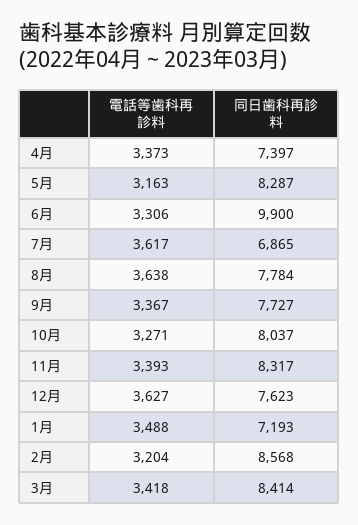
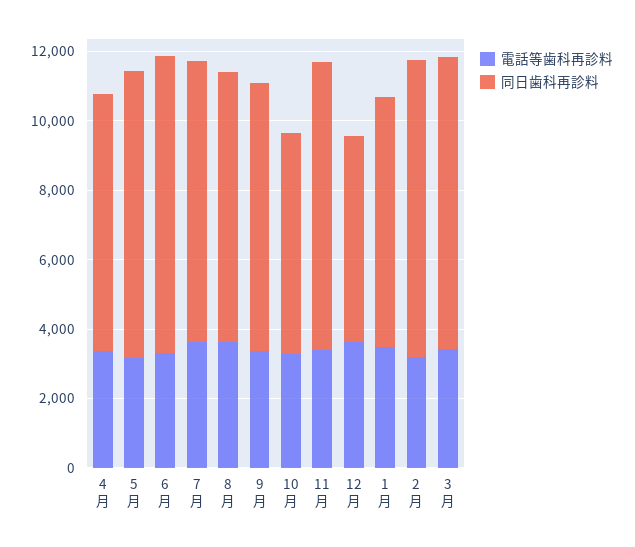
  {
    "電話等歯科再診料": {
      "4月": 3373,
      "5月": 3163,
      "6月": 3306,
      "7月": 3617,
      "8月": 3638,
      "9月": 3367,
      "10月": 3271,
      "11月": 3393,
      "12月": 3627,
      "1月": 3488,
      "2月": 3204,
      "3月": 3418
    },
    "同日歯科再診料": {
      "4月": 7397,
      "5月": 8287,
-     "6月": 9900,
+     "6月": 8500,
-     "7月": 6865,
+     "7月": 8000,
      "8月": 7784,
      "9月": 7727,
-     "10月": 8037,
+     "10月": 6500,
      "11月": 8317,
-     "12月": 7623,
+     "12月": 6000,
      "1月": 7193,
      "2月": 8568,
      "3月": 8414
    }
  }

